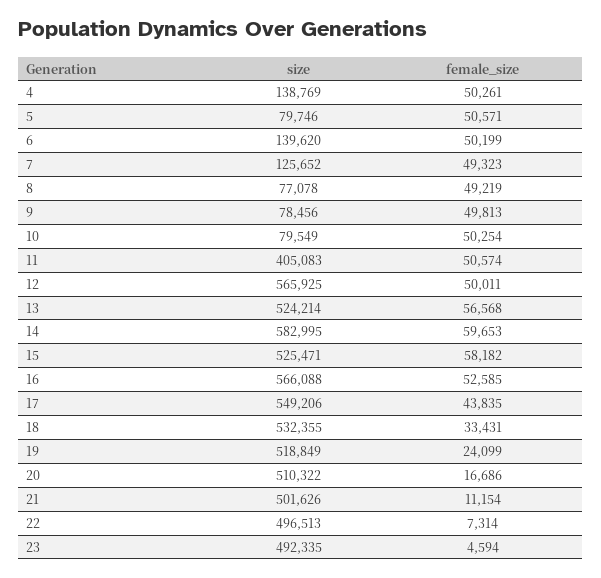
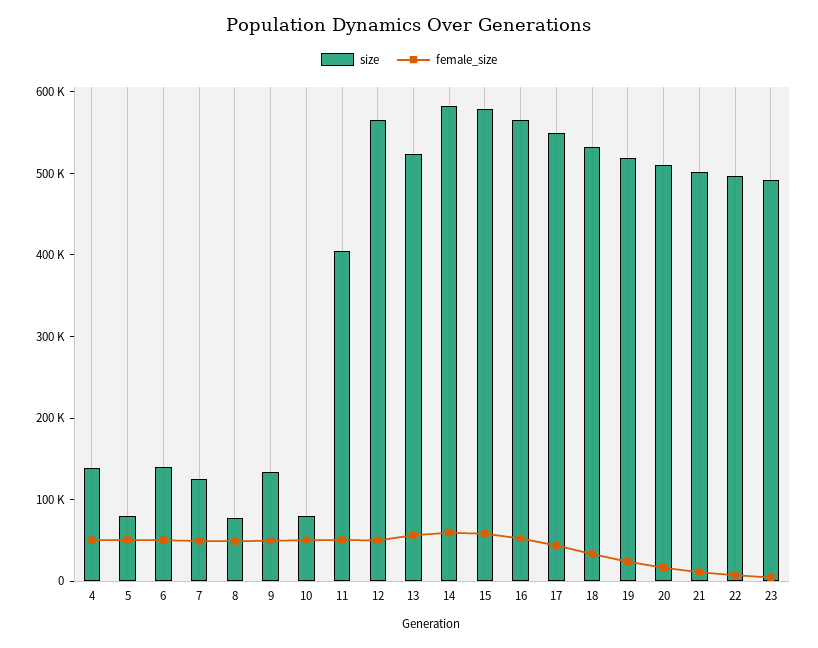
  {
    "size": {
      "4": 138769,
      "5": 79746,
      "6": 139620,
      "7": 125652,
      "8": 77078,
-     "9": 78456,
+     "9": 140000,
      "10": 79549,
      "11": 405083,
      "12": 565925,
      "13": 524214,
      "14": 582995,
-     "15": 525471,
+     "15": 580000,
      "16": 566088,
      "17": 549206,
      "18": 532355,
      "19": 518849,
      "20": 510322,
      "21": 501626,
      "22": 496513,
      "23": 492335
    },
    "female_size": {
      "4": 50261,
      "5": 50571,
      "6": 50199,
      "7": 49323,
      "8": 49219,
      "9": 49813,
      "10": 50254,
      "11": 50574,
      "12": 50011,
      "13": 56568,
      "14": 59653,
      "15": 58182,
      "16": 52585,
      "17": 43835,
      "18": 33431,
      "19": 24099,
      "20": 16686,
      "21": 11154,
      "22": 7314,
      "23": 4594
    }
  }

